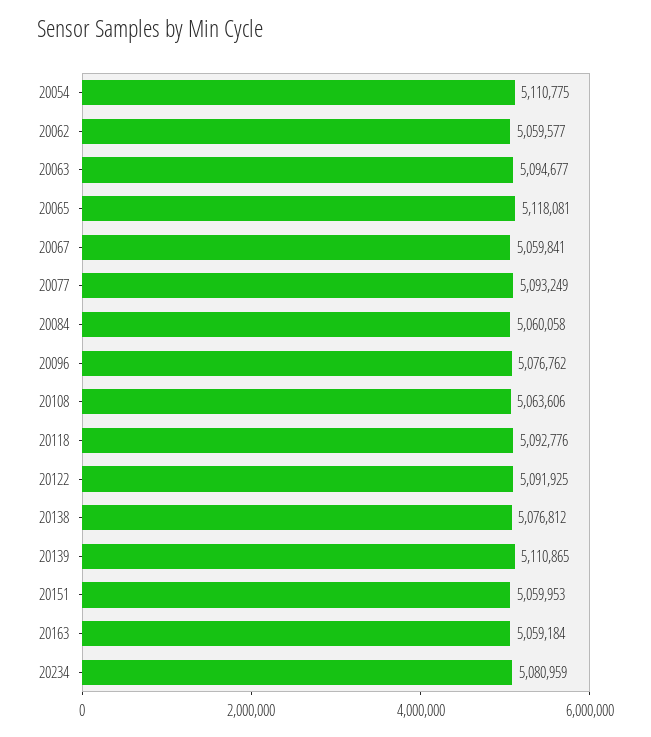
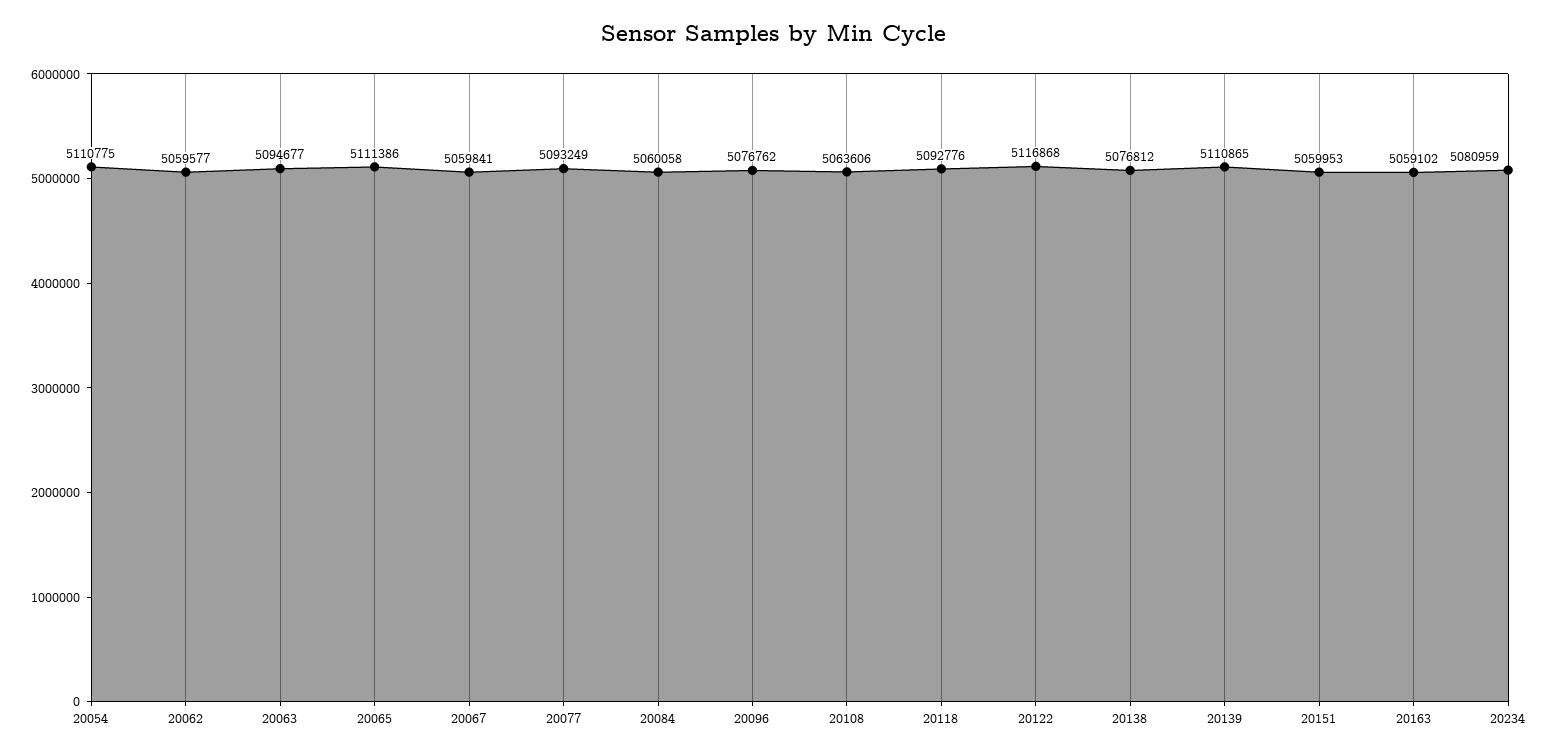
  {
    "20054": 5110775,
    "20062": 5059577,
    "20063": 5094677,
-   "20065": 5118081,
+   "20065": 5111386,
    "20067": 5059841,
    "20077": 5093249,
    "20084": 5060058,
    "20096": 5076762,
    "20108": 5063606,
    "20118": 5092776,
-   "20122": 5091925,
+   "20122": 5116868,
    "20138": 5076812,
    "20139": 5110865,
    "20151": 5059953,
-   "20163": 5059184,
+   "20163": 5059102,
    "20234": 5080959
  }

